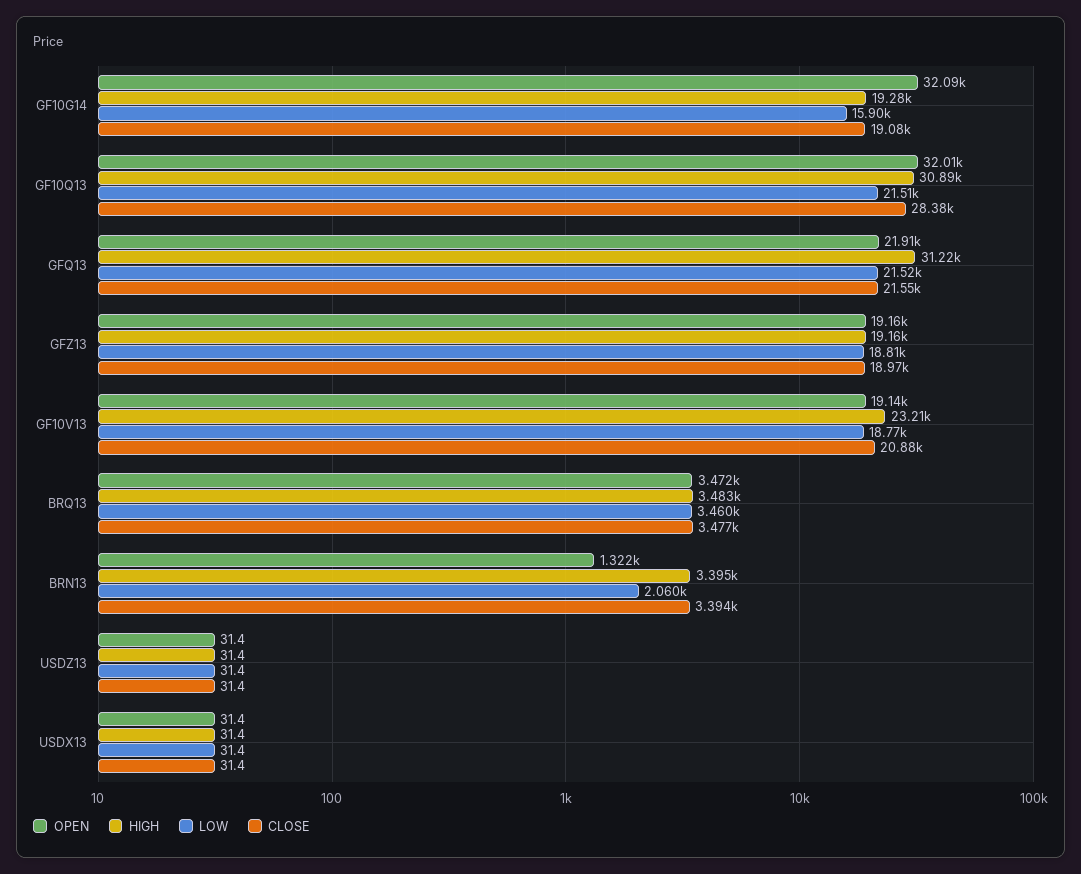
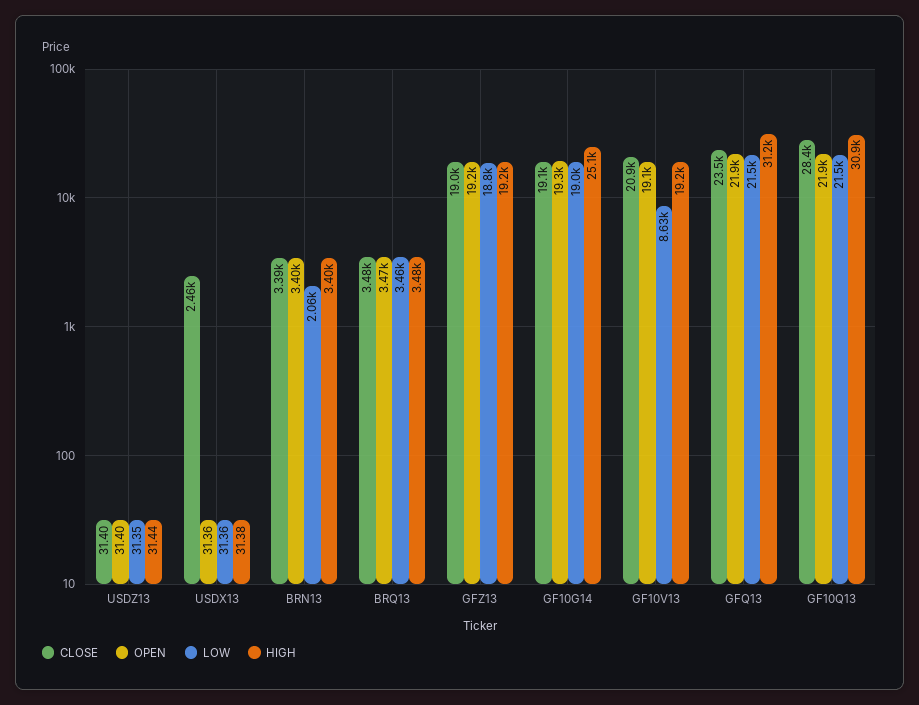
  {
    "OPEN": {
-     "GF10G14": 32090,
+     "GF10G14": 19300,
-     "GF10Q13": 32010,
+     "GF10Q13": 21900,
      "GFQ13": 21910,
      "GFZ13": 19160,
      "GF10V13": 19140,
      "BRQ13": 3472,
-     "BRN13": 1322,
+     "BRN13": 3400,
      "USDZ13": 31.4,
      "USDX13": 31.36
    },
    "HIGH": {
-     "GF10G14": 19280,
+     "GF10G14": 25100,
      "GF10Q13": 30890,
      "GFQ13": 31220,
      "GFZ13": 19160,
-     "GF10V13": 23210,
+     "GF10V13": 19200,
      "BRQ13": 3483,
      "BRN13": 3395,
      "USDZ13": 31.44,
      "USDX13": 31.38
    },
    "LOW": {
-     "GF10G14": 15900,
+     "GF10G14": 19000,
      "GF10Q13": 21510,
      "GFQ13": 21520,
      "GFZ13": 18810,
-     "GF10V13": 18770,
+     "GF10V13": 8630,
      "BRQ13": 3460,
      "BRN13": 2060,
      "USDZ13": 31.35,
      "USDX13": 31.36
    },
    "CLOSE": {
      "GF10G14": 19080,
      "GF10Q13": 28380,
-     "GFQ13": 21550,
+     "GFQ13": 23500,
      "GFZ13": 18970,
      "GF10V13": 20880,
      "BRQ13": 3477,
      "BRN13": 3394,
      "USDZ13": 31.4,
-     "USDX13": 31.4
+     "USDX13": 2460
    }
  }

